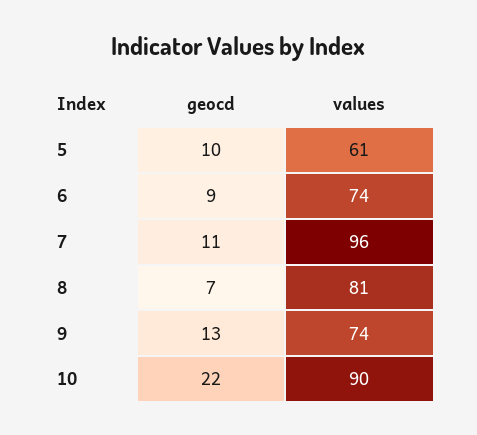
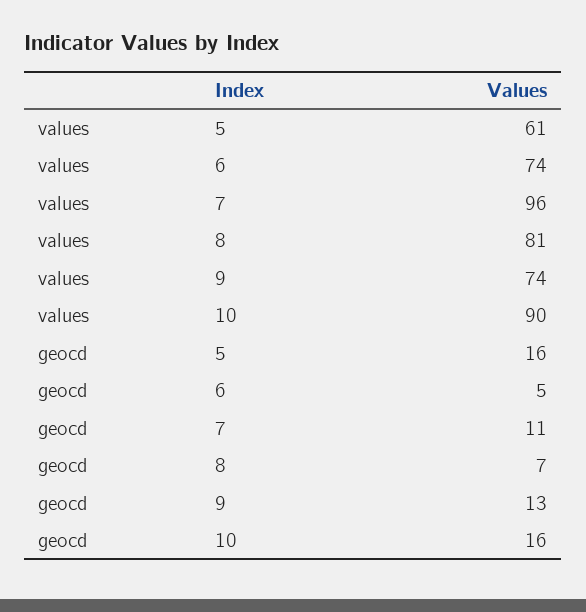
  {
    "geocd": {
-     "5": 10,
+     "5": 16,
-     "6": 9,
+     "6": 5,
      "7": 11,
      "8": 7,
      "9": 13,
-     "10": 22
+     "10": 16
    },
    "values": {
      "5": 61,
      "6": 74,
      "7": 96,
      "8": 81,
      "9": 74,
      "10": 90
    }
  }

